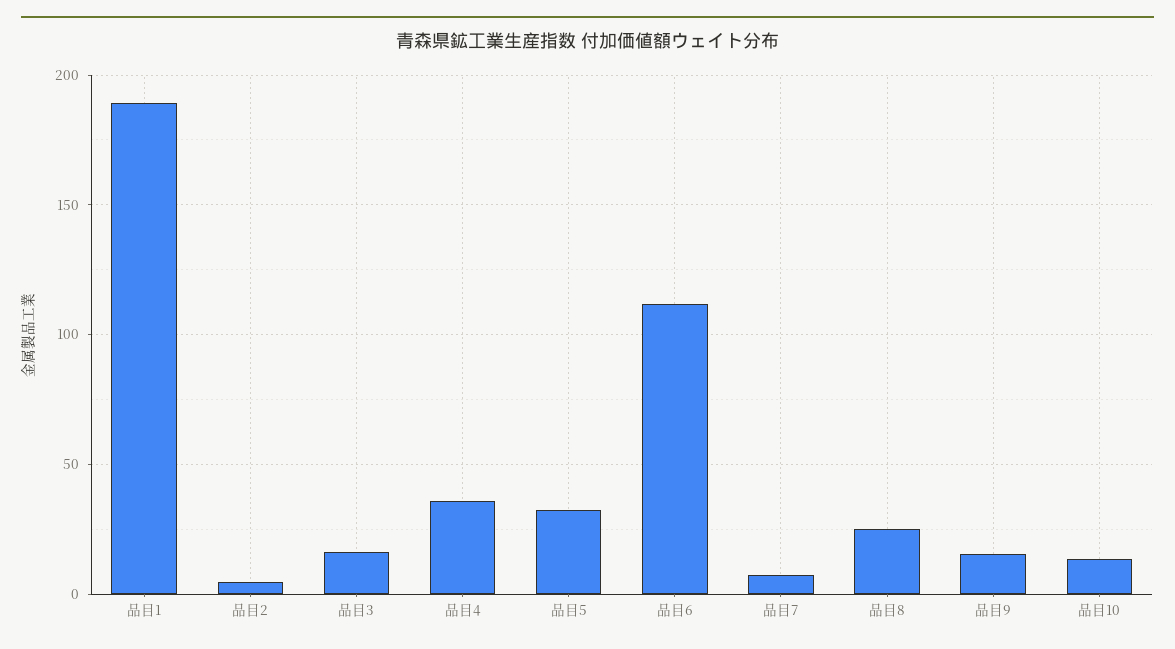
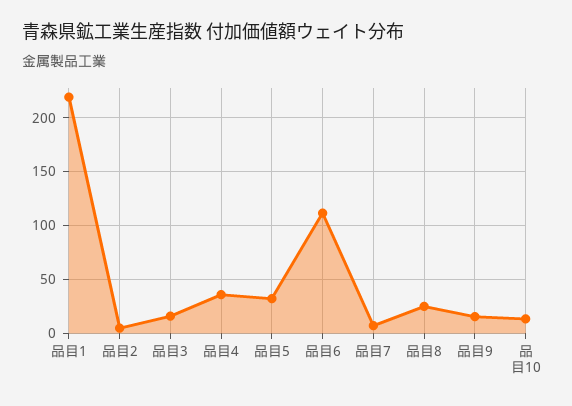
  {
-   "品目1": 190,
+   "品目1": 220,
    "品目2": 5,
    "品目3": 15,
    "品目4": 35,
    "品目5": 30,
    "品目6": 110,
    "品目7": 5,
    "品目8": 25,
    "品目9": 15,
    "品目10": 15
  }

